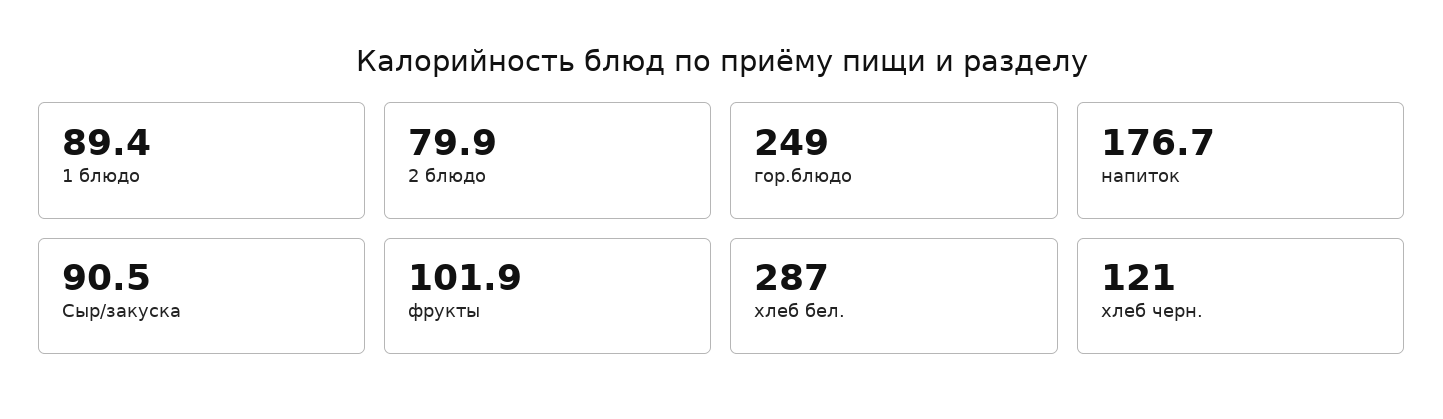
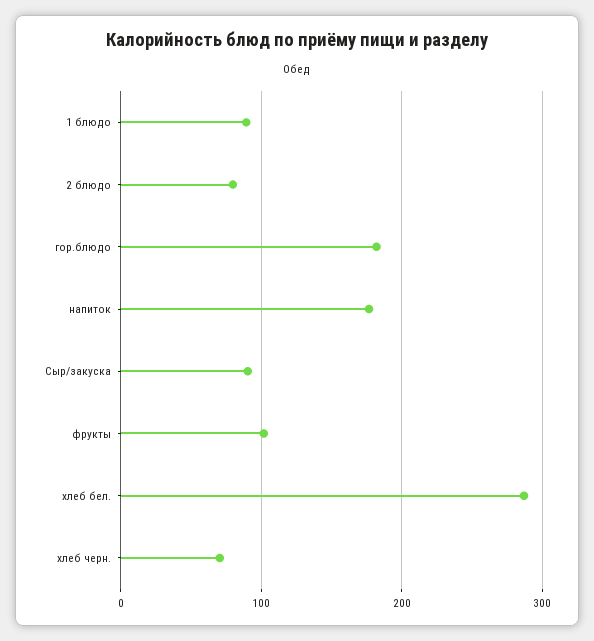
  {
    "1 блюдо": 89.4,
    "2 блюдо": 79.9,
-   "гор.блюдо": 249,
+   "гор.блюдо": 180,
    "напиток": 176.7,
    "Сыр/закуска": 90.5,
    "фрукты": 101.9,
    "хлеб бел.": 287,
-   "хлеб черн.": 121
+   "хлеб черн.": 70
  }

